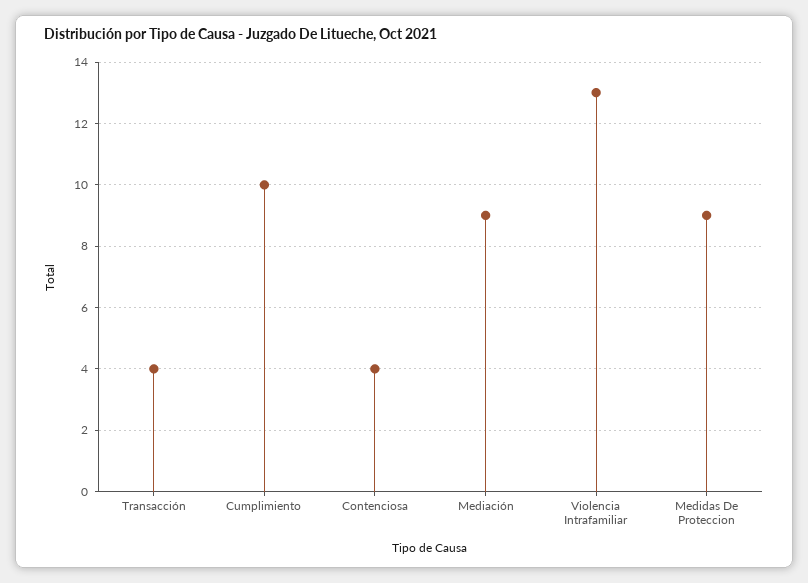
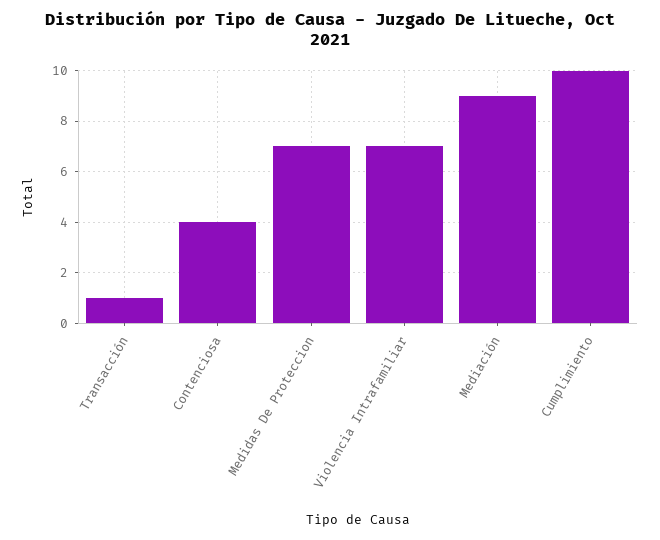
  {
-   "Transacción": 4,
+   "Transacción": 1,
    "Cumplimiento": 10,
    "Contenciosa": 4,
    "Mediación": 9,
-   "Violencia Intrafamiliar": 13,
+   "Violencia Intrafamiliar": 7,
-   "Medidas De Proteccion": 9
+   "Medidas De Proteccion": 7
  }

